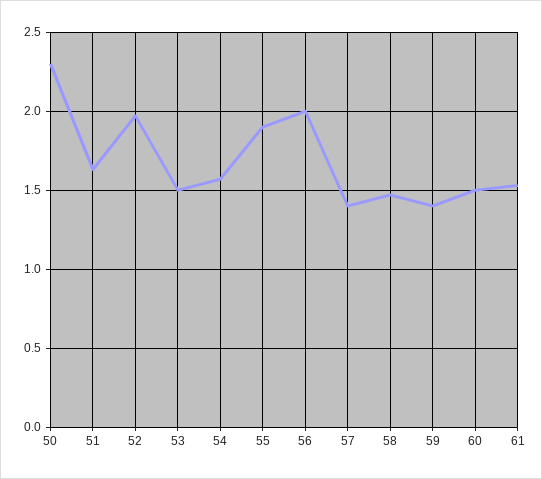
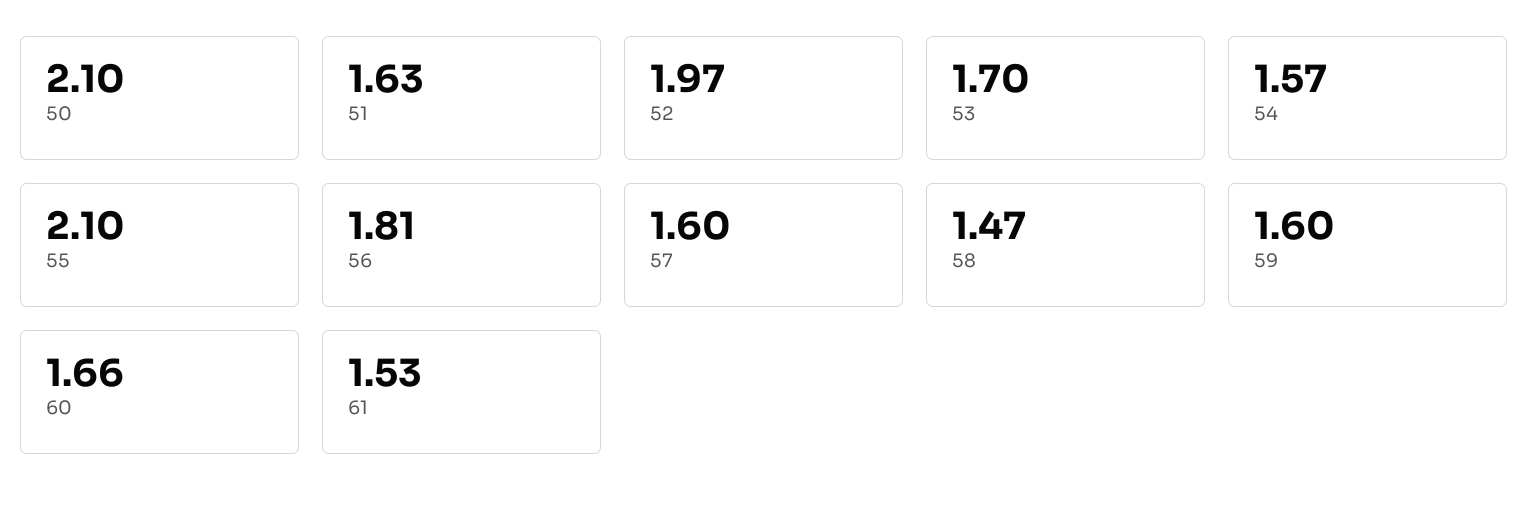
  {
-   "50": 2.3,
+   "50": 2.1,
    "51": 1.63,
    "52": 1.97,
-   "53": 1.5,
+   "53": 1.7,
    "54": 1.57,
-   "55": 1.9,
+   "55": 2.1,
-   "56": 2,
+   "56": 1.81,
-   "57": 1.4,
+   "57": 1.6,
    "58": 1.47,
-   "59": 1.4,
+   "59": 1.6,
-   "60": 1.5,
+   "60": 1.66,
    "61": 1.53
  }

